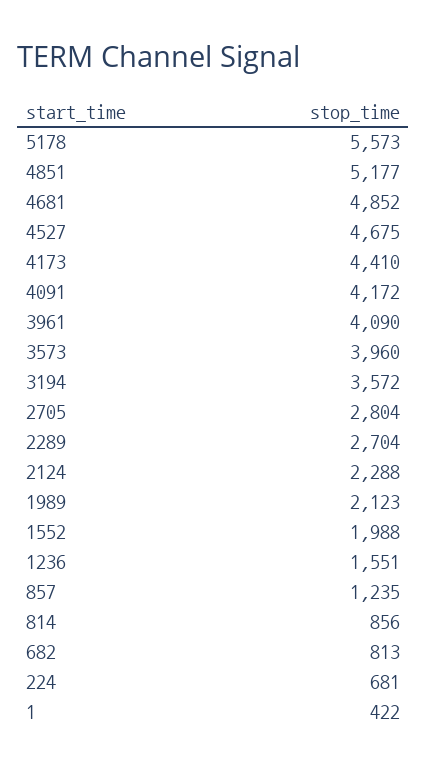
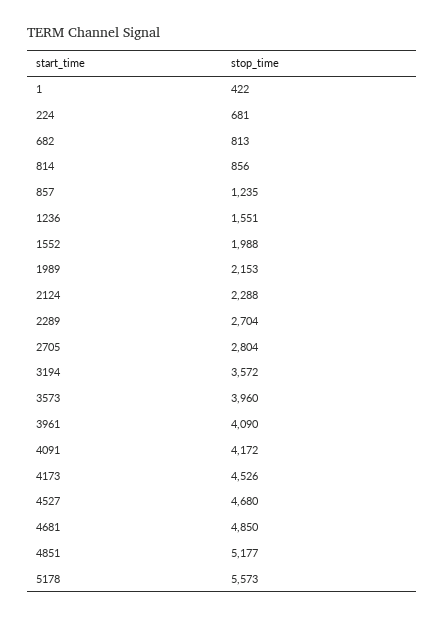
  {
    "5178": 5573,
    "4851": 5177,
-   "4681": 4852,
+   "4681": 4850,
-   "4527": 4675,
+   "4527": 4680,
-   "4173": 4410,
+   "4173": 4526,
    "4091": 4172,
    "3961": 4090,
    "3573": 3960,
    "3194": 3572,
    "2705": 2804,
    "2289": 2704,
    "2124": 2288,
-   "1989": 2123,
+   "1989": 2153,
    "1552": 1988,
    "1236": 1551,
    "857": 1235,
    "814": 856,
    "682": 813,
    "224": 681,
    "1": 422
  }

